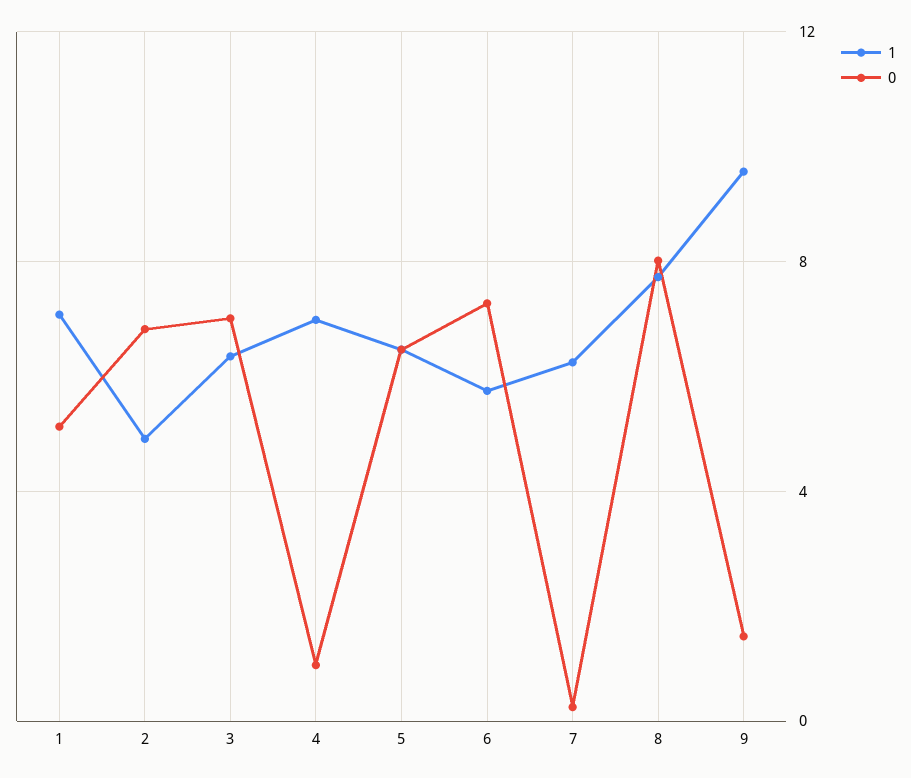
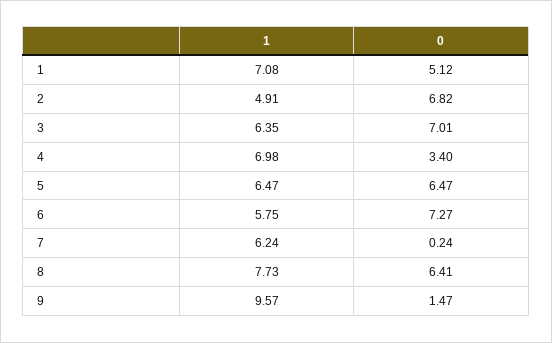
  {
    "1": {
      "1": 7.08,
      "2": 4.91,
      "3": 6.35,
      "4": 6.98,
      "5": 6.47,
      "6": 5.75,
      "7": 6.24,
      "8": 7.73,
      "9": 9.57
    },
    "0": {
      "1": 5.12,
      "2": 6.82,
      "3": 7.01,
-     "4": 1,
+     "4": 3.4,
      "5": 6.47,
      "6": 7.27,
      "7": 0.24,
-     "8": 8,
+     "8": 6.41,
      "9": 1.47
    }
  }

